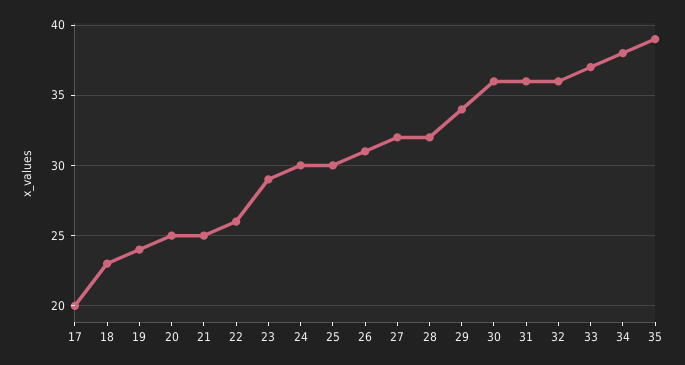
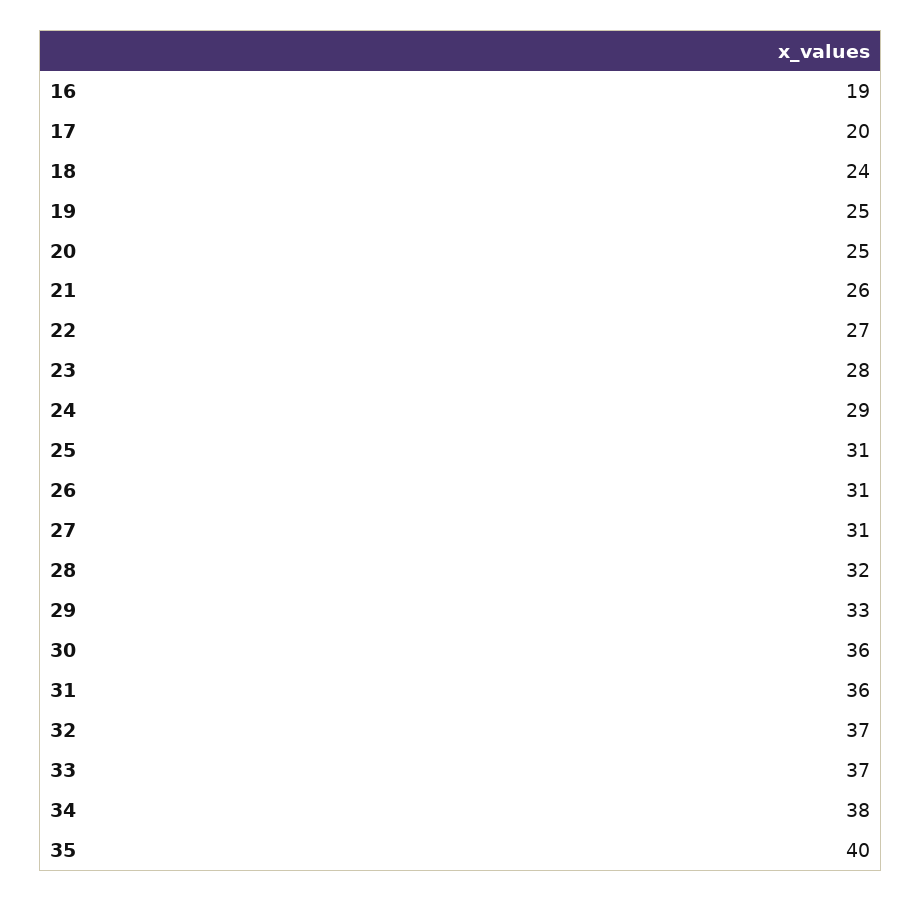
  {
    "17": 20,
-   "18": 23,
+   "18": 24,
-   "19": 24,
+   "19": 25,
    "20": 25,
-   "21": 25,
+   "21": 26,
-   "22": 26,
+   "22": 27,
-   "23": 29,
+   "23": 28,
-   "24": 30,
+   "24": 29,
-   "25": 30,
+   "25": 31,
    "26": 31,
-   "27": 32,
+   "27": 31,
    "28": 32,
-   "29": 34,
+   "29": 33,
    "30": 36,
    "31": 36,
-   "32": 36,
+   "32": 37,
    "33": 37,
    "34": 38,
-   "35": 39
+   "35": 40,
+   "16": 19
  }

